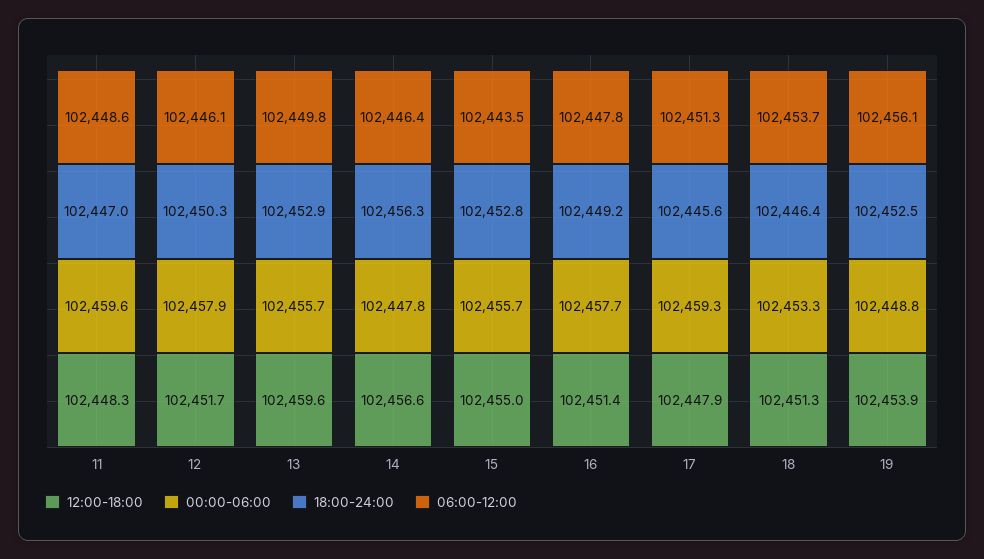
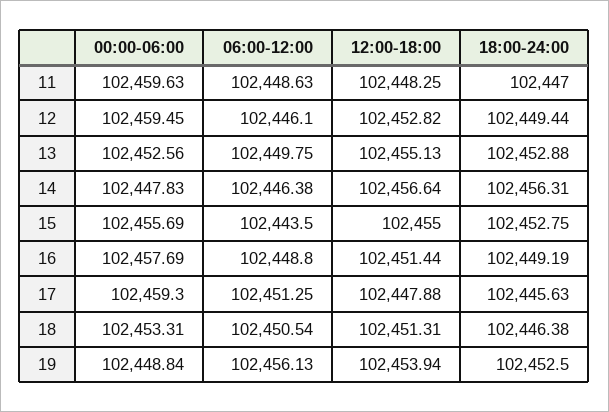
  {
    "12:00-18:00": {
      "11": 102448.25,
-     "12": 102451.7,
+     "12": 102452.82,
-     "13": 102459.6,
+     "13": 102455.13,
      "14": 102456.64,
      "15": 102455,
      "16": 102451.44,
      "17": 102447.88,
      "18": 102451.31,
      "19": 102453.94
    },
    "00:00-06:00": {
      "11": 102459.63,
-     "12": 102457.9,
+     "12": 102459.45,
-     "13": 102455.7,
+     "13": 102452.56,
      "14": 102447.83,
      "15": 102455.69,
      "16": 102457.69,
      "17": 102459.3,
      "18": 102453.31,
      "19": 102448.84
    },
    "18:00-24:00": {
      "11": 102447,
-     "12": 102450.3,
+     "12": 102449.44,
      "13": 102452.88,
      "14": 102456.31,
      "15": 102452.75,
      "16": 102449.19,
      "17": 102445.63,
      "18": 102446.38,
      "19": 102452.5
    },
    "06:00-12:00": {
      "11": 102448.63,
      "12": 102446.1,
      "13": 102449.75,
      "14": 102446.38,
      "15": 102443.5,
-     "16": 102447.8,
+     "16": 102448.8,
      "17": 102451.25,
-     "18": 102453.7,
+     "18": 102450.54,
      "19": 102456.13
    }
  }

